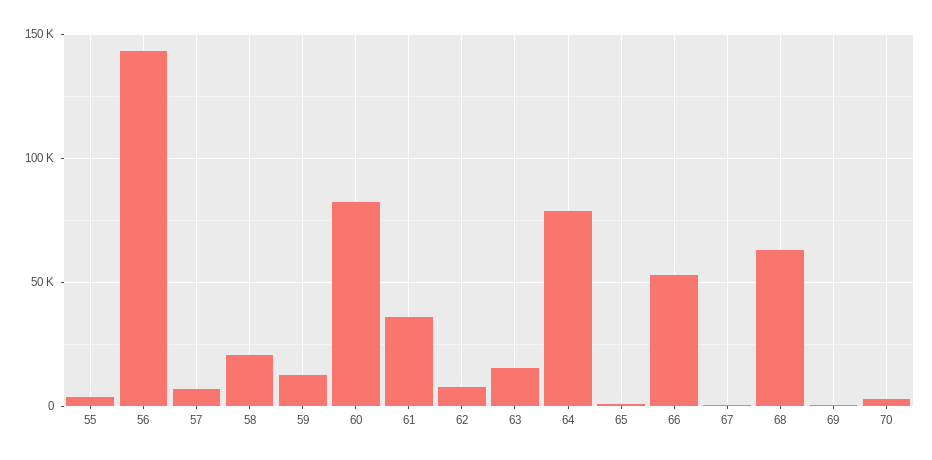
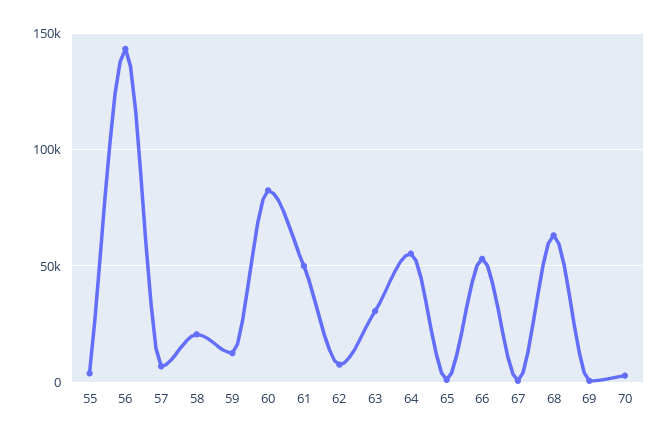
  {
    "55": 5000,
    "56": 145000,
    "57": 5000,
    "58": 20000,
    "59": 15000,
    "60": 80000,
-   "61": 35000,
+   "61": 50000,
    "62": 10000,
-   "63": 15000,
+   "63": 30000,
-   "64": 80000,
+   "64": 55000,
    "65": 0,
    "66": 55000,
    "67": 0,
    "68": 65000,
    "69": 0,
    "70": 5000
  }

